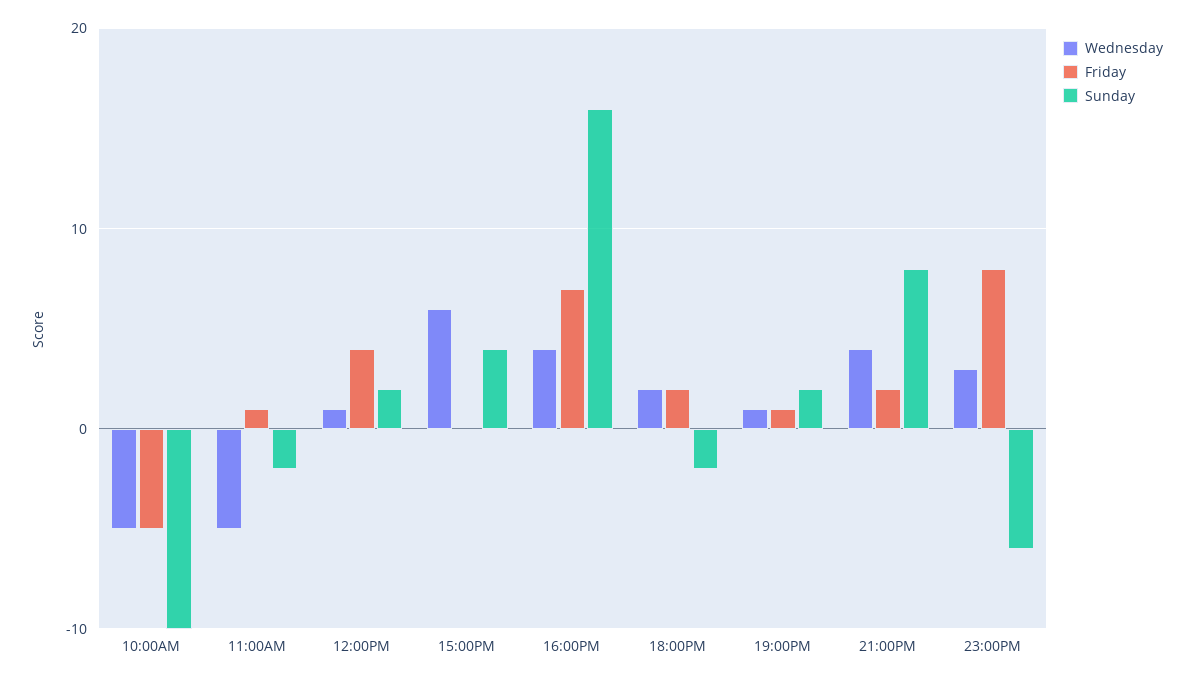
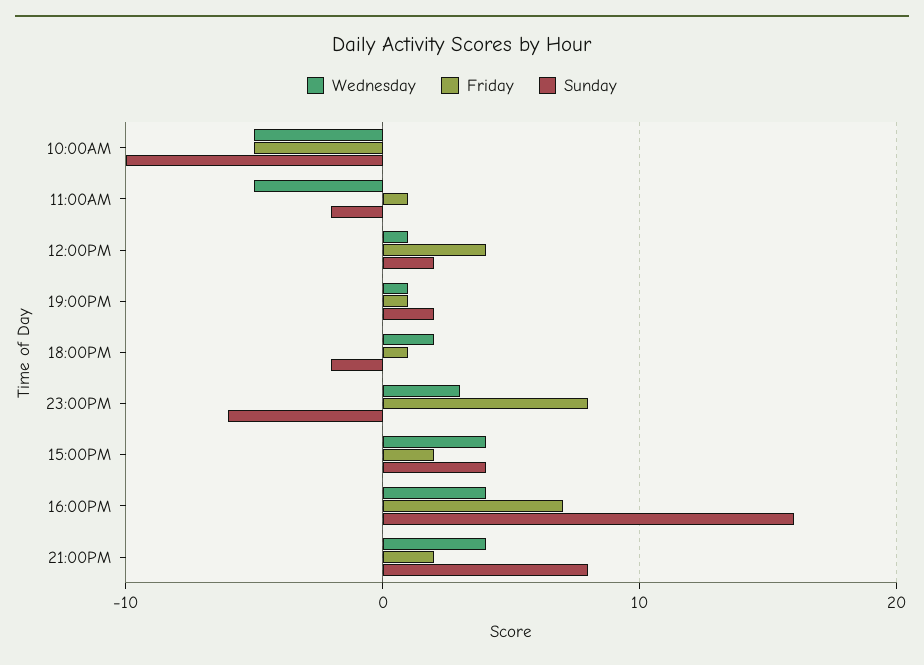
  {
    "Wednesday": {
      "10:00AM": -5,
      "11:00AM": -5,
      "12:00PM": 1,
-     "15:00PM": 6,
+     "15:00PM": 4,
      "16:00PM": 4,
      "18:00PM": 2,
      "19:00PM": 1,
      "21:00PM": 4,
      "23:00PM": 3
    },
    "Friday": {
      "10:00AM": -5,
      "11:00AM": 1,
      "12:00PM": 4,
-     "15:00PM": 0,
+     "15:00PM": 2,
      "16:00PM": 7,
-     "18:00PM": 2,
+     "18:00PM": 1,
      "19:00PM": 1,
      "21:00PM": 2,
      "23:00PM": 8
    },
    "Sunday": {
      "10:00AM": -10,
      "11:00AM": -2,
      "12:00PM": 2,
      "15:00PM": 4,
      "16:00PM": 16,
      "18:00PM": -2,
      "19:00PM": 2,
      "21:00PM": 8,
      "23:00PM": -6
    }
  }

